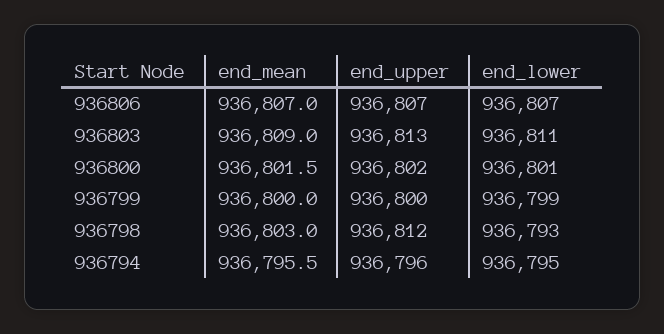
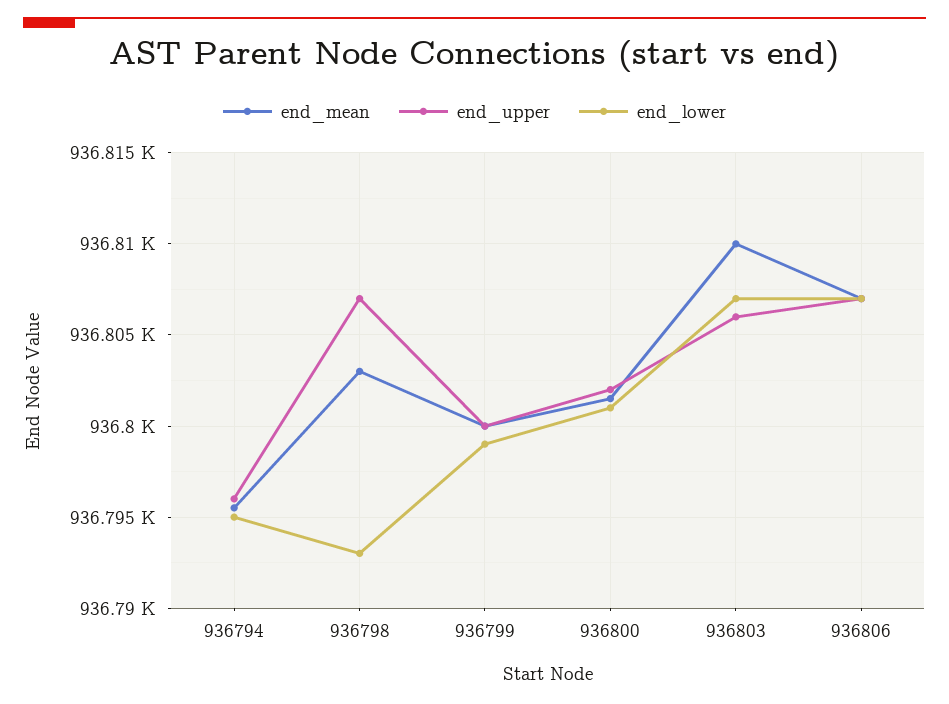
  {
    "end_mean": {
      "936806": 936807,
-     "936803": 936809,
+     "936803": 936810,
      "936800": 936801.5,
      "936799": 936800,
      "936798": 936803,
      "936794": 936795.5
    },
    "end_upper": {
      "936806": 936807,
-     "936803": 936813,
+     "936803": 936806,
      "936800": 936802,
      "936799": 936800,
-     "936798": 936812,
+     "936798": 936807,
      "936794": 936796
    },
    "end_lower": {
      "936806": 936807,
-     "936803": 936811,
+     "936803": 936807,
      "936800": 936801,
      "936799": 936799,
      "936798": 936793,
      "936794": 936795
    }
  }

